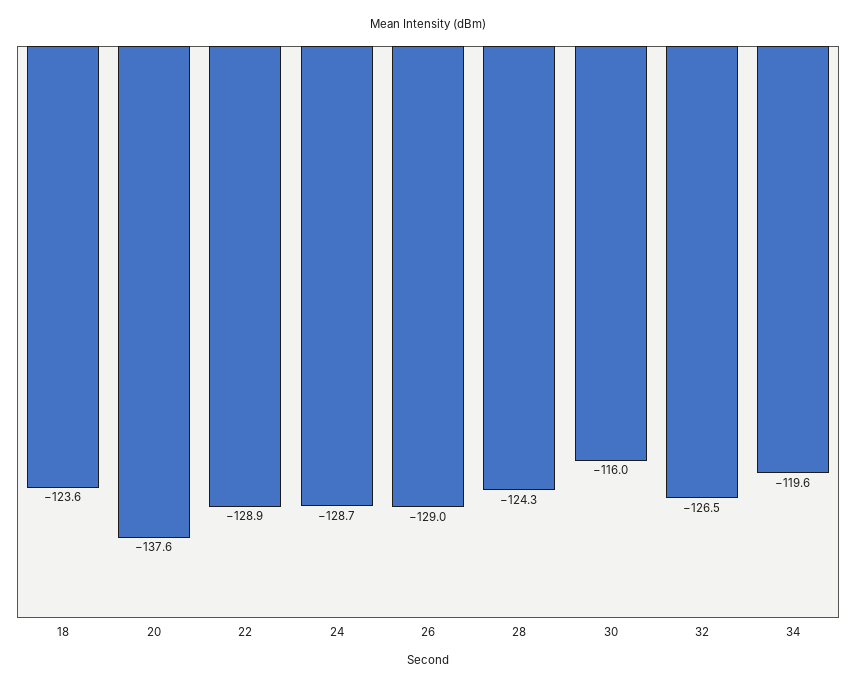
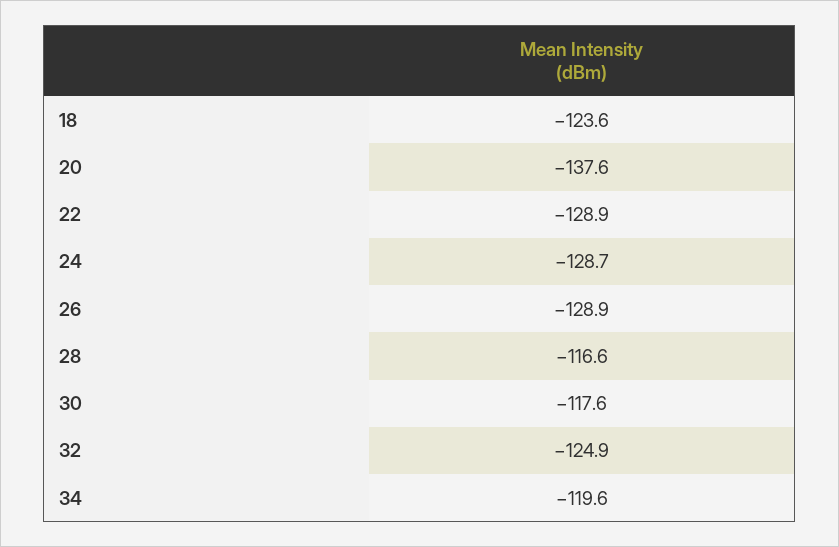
  {
    "18": -123.6,
    "20": -137.6,
    "22": -128.9,
    "24": -128.7,
-   "26": -129,
+   "26": -128.9,
-   "28": -124.3,
+   "28": -116.6,
-   "30": -116,
+   "30": -117.6,
-   "32": -126.5,
+   "32": -124.9,
    "34": -119.6
  }

